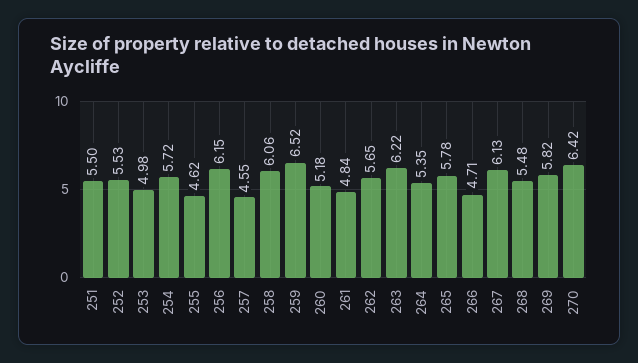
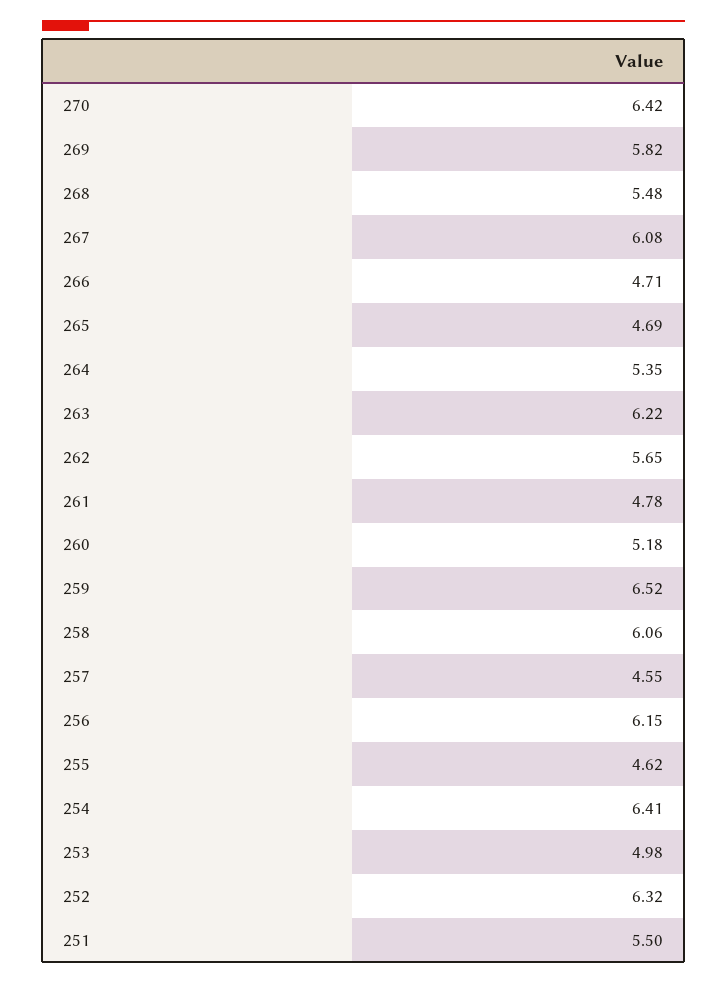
  {
    "251": 5.5,
-   "252": 5.53,
+   "252": 6.32,
    "253": 4.98,
-   "254": 5.72,
+   "254": 6.41,
    "255": 4.62,
    "256": 6.15,
    "257": 4.55,
    "258": 6.06,
    "259": 6.52,
    "260": 5.18,
-   "261": 4.84,
+   "261": 4.78,
    "262": 5.65,
    "263": 6.22,
    "264": 5.35,
-   "265": 5.78,
+   "265": 4.69,
    "266": 4.71,
-   "267": 6.13,
+   "267": 6.08,
    "268": 5.48,
    "269": 5.82,
    "270": 6.42
  }

